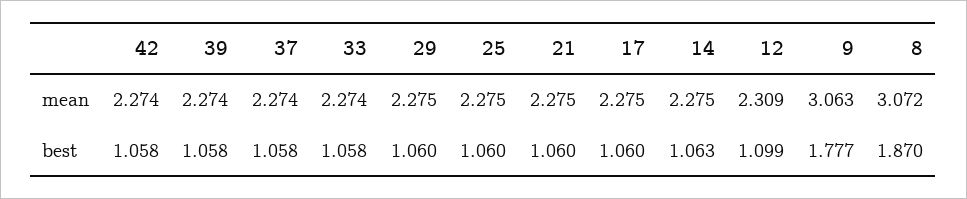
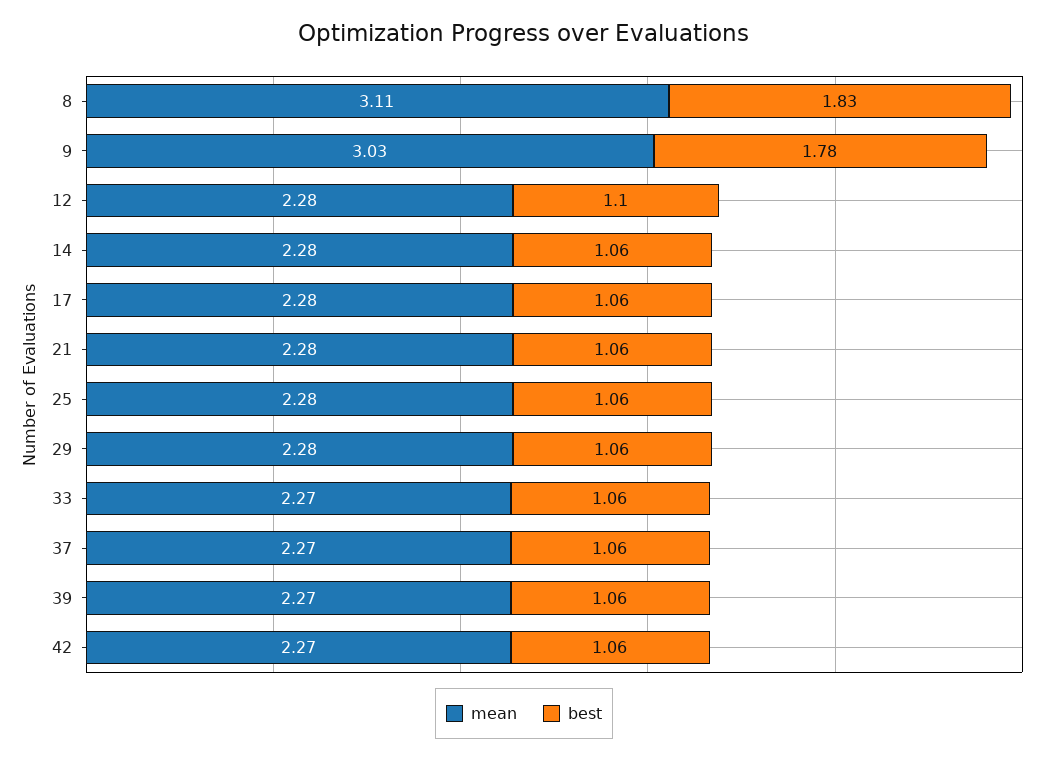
  {
    "mean": {
      "42": 2.274,
      "39": 2.274,
      "37": 2.274,
      "33": 2.274,
      "29": 2.275,
      "25": 2.275,
      "21": 2.275,
      "17": 2.275,
      "14": 2.275,
-     "12": 2.309,
+     "12": 2.28,
-     "9": 3.063,
+     "9": 3.03,
-     "8": 3.072
+     "8": 3.11
    },
    "best": {
      "42": 1.058,
      "39": 1.058,
      "37": 1.058,
      "33": 1.058,
      "29": 1.06,
      "25": 1.06,
      "21": 1.06,
      "17": 1.06,
      "14": 1.063,
      "12": 1.099,
      "9": 1.777,
-     "8": 1.87
+     "8": 1.83
    }
  }

